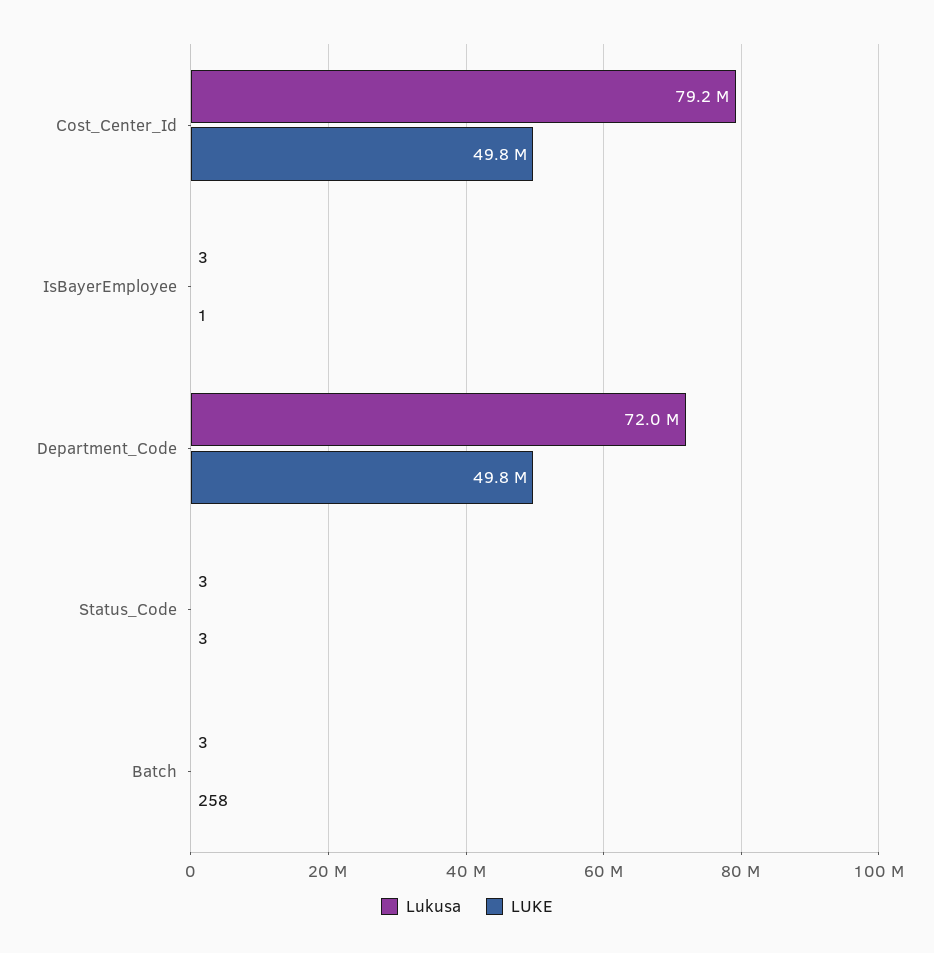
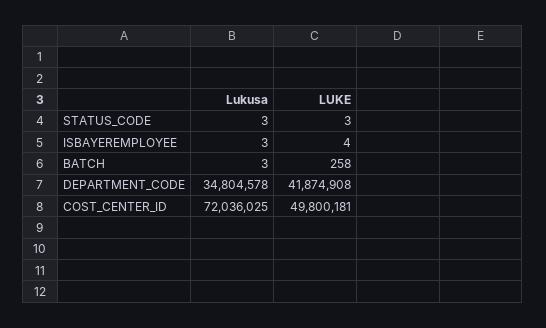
  {
    "Lukusa": {
-     "Cost_Center_Id": 79200000,
+     "Cost_Center_Id": 72036025,
      "IsBayerEmployee": 3,
-     "Department_Code": 72000000,
+     "Department_Code": 34804578,
      "Status_Code": 3,
      "Batch": 3
    },
    "LUKE": {
      "Cost_Center_Id": 49800181,
-     "IsBayerEmployee": 1,
+     "IsBayerEmployee": 4,
-     "Department_Code": 49800000,
+     "Department_Code": 41874908,
      "Status_Code": 3,
      "Batch": 258
    }
  }

